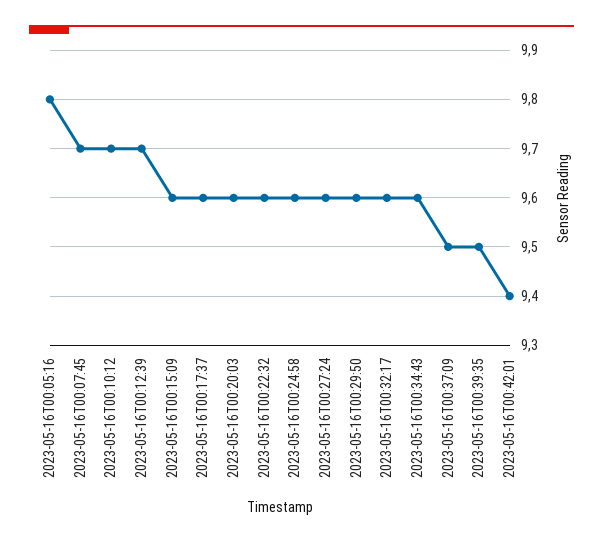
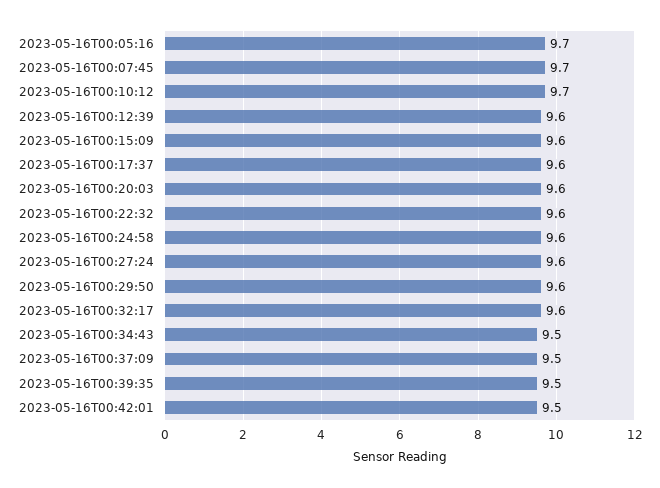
  {
-   "2023-05-16T00:05:16": 9.8,
+   "2023-05-16T00:05:16": 9.7,
    "2023-05-16T00:07:45": 9.7,
    "2023-05-16T00:10:12": 9.7,
-   "2023-05-16T00:12:39": 9.7,
+   "2023-05-16T00:12:39": 9.6,
    "2023-05-16T00:15:09": 9.6,
    "2023-05-16T00:17:37": 9.6,
    "2023-05-16T00:20:03": 9.6,
    "2023-05-16T00:22:32": 9.6,
    "2023-05-16T00:24:58": 9.6,
    "2023-05-16T00:27:24": 9.6,
    "2023-05-16T00:29:50": 9.6,
    "2023-05-16T00:32:17": 9.6,
-   "2023-05-16T00:34:43": 9.6,
+   "2023-05-16T00:34:43": 9.5,
    "2023-05-16T00:37:09": 9.5,
    "2023-05-16T00:39:35": 9.5,
-   "2023-05-16T00:42:01": 9.4
+   "2023-05-16T00:42:01": 9.5
  }

